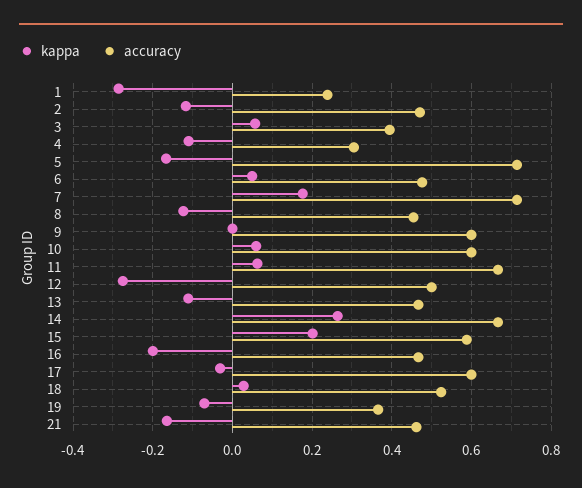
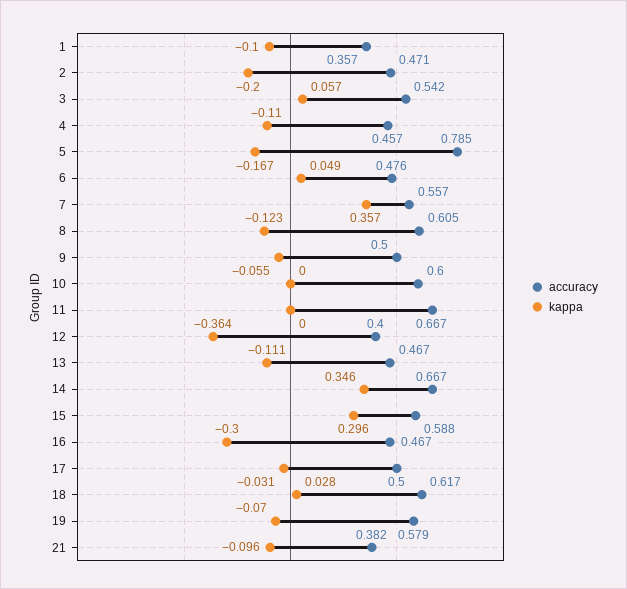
  {
    "kappa": {
-     "1": -0.28,
+     "1": -0.1,
-     "2": -0.12,
+     "2": -0.2,
      "3": 0.057,
      "4": -0.11,
      "5": -0.167,
      "6": 0.049,
-     "7": 0.18,
+     "7": 0.357,
      "8": -0.123,
-     "9": 0,
+     "9": -0.055,
-     "10": 0.06,
+     "10": 0,
-     "11": 0.06,
+     "11": 0,
-     "12": -0.28,
+     "12": -0.364,
      "13": -0.111,
-     "14": 0.26,
+     "14": 0.346,
-     "15": 0.2,
+     "15": 0.296,
-     "16": -0.2,
+     "16": -0.3,
      "17": -0.031,
      "18": 0.028,
      "19": -0.07,
-     "21": -0.16
+     "21": -0.096
    },
    "accuracy": {
-     "1": 0.24,
+     "1": 0.357,
      "2": 0.471,
-     "3": 0.4,
+     "3": 0.542,
-     "4": 0.3,
+     "4": 0.457,
-     "5": 0.72,
+     "5": 0.785,
      "6": 0.476,
-     "7": 0.72,
+     "7": 0.557,
-     "8": 0.46,
+     "8": 0.605,
-     "9": 0.6,
+     "9": 0.5,
      "10": 0.6,
      "11": 0.667,
-     "12": 0.5,
+     "12": 0.4,
      "13": 0.467,
      "14": 0.667,
      "15": 0.588,
      "16": 0.467,
-     "17": 0.6,
+     "17": 0.5,
-     "18": 0.52,
+     "18": 0.617,
-     "19": 0.36,
+     "19": 0.579,
-     "21": 0.46
+     "21": 0.382
    }
  }

